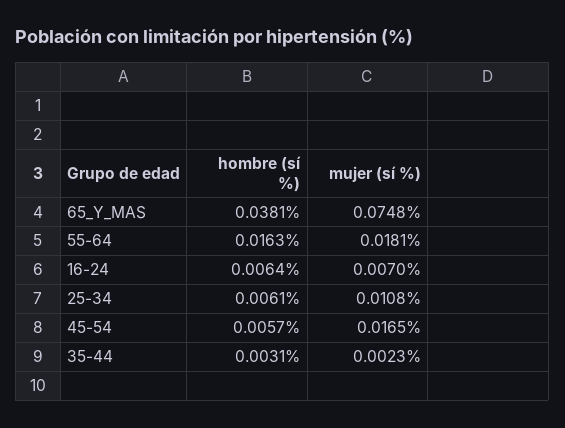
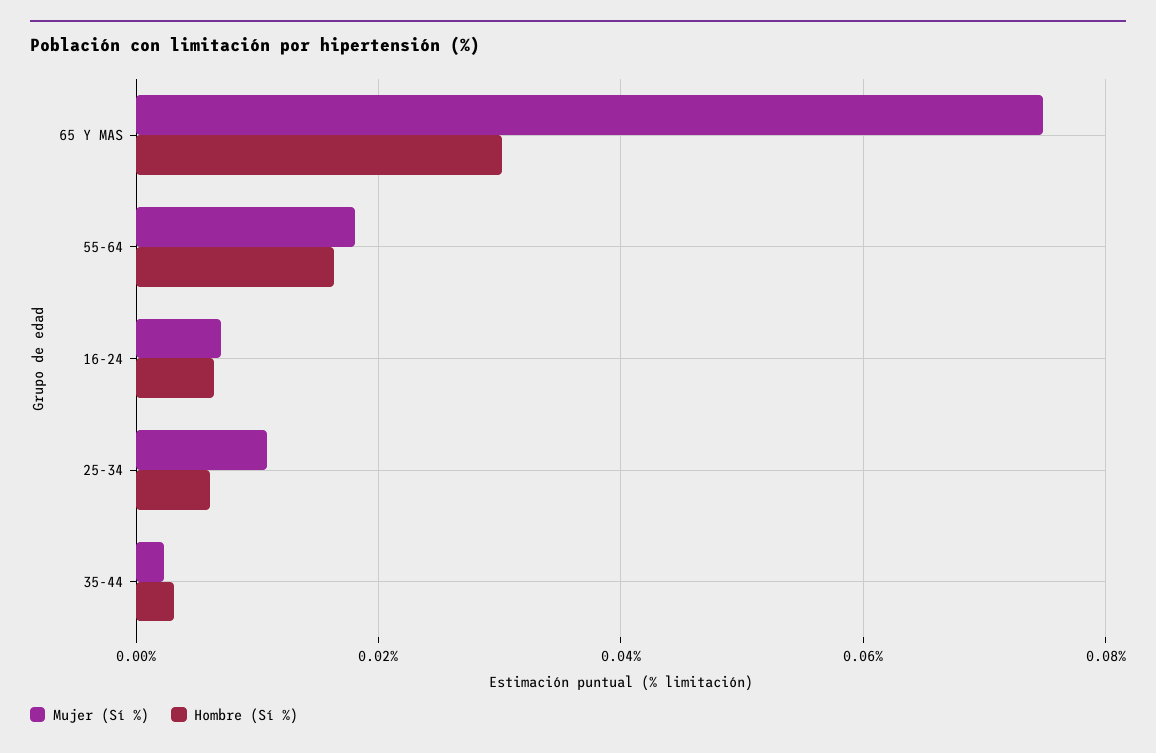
  {
    "hombre (sí %)": {
-     "65_Y_MAS": 0.0381,
+     "65_Y_MAS": 0.03,
      "55-64": 0.0163,
      "16-24": 0.0064,
      "25-34": 0.0061,
-     "45-54": 0.0057,
      "35-44": 0.0031
    },
    "mujer (sí %)": {
      "65_Y_MAS": 0.0748,
      "55-64": 0.0181,
      "16-24": 0.007,
      "25-34": 0.0108,
-     "45-54": 0.0165,
      "35-44": 0.0023
    }
  }

